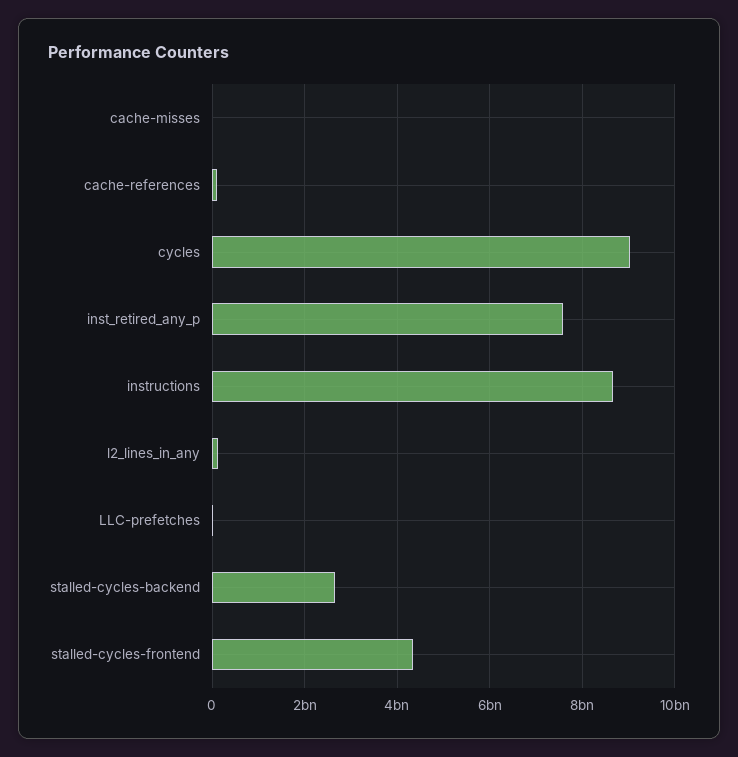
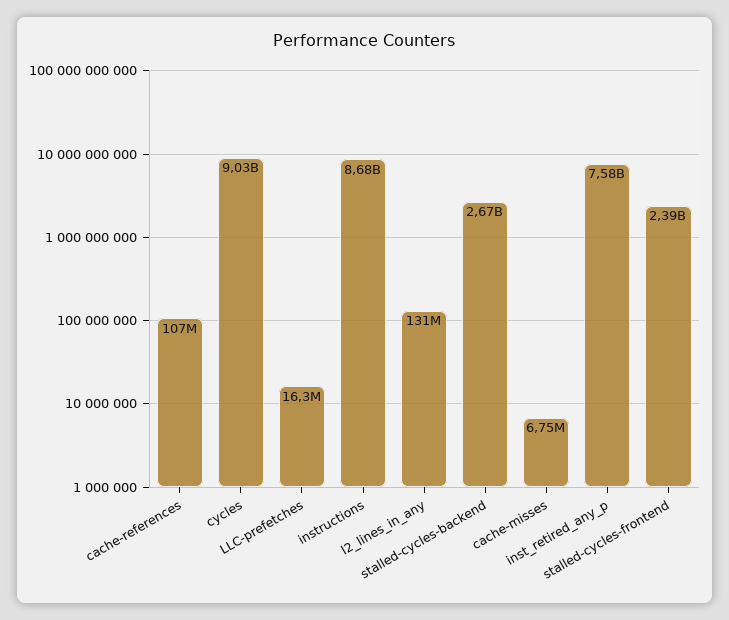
  {
    "cache-misses": 6750000,
    "cache-references": 107000000,
    "cycles": 9030000000,
    "inst_retired_any_p": 7580000000,
    "instructions": 8680000000,
    "l2_lines_in_any": 131000000,
    "LLC-prefetches": 16300000,
    "stalled-cycles-backend": 2670000000,
-   "stalled-cycles-frontend": 4400000000
+   "stalled-cycles-frontend": 2390000000
  }

